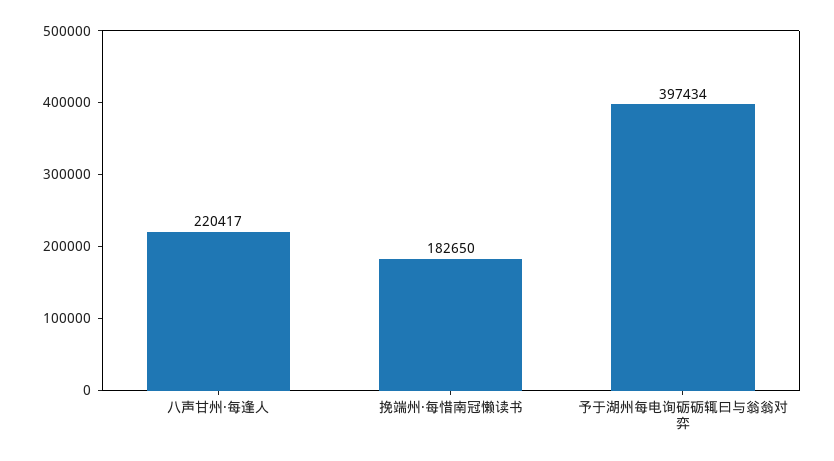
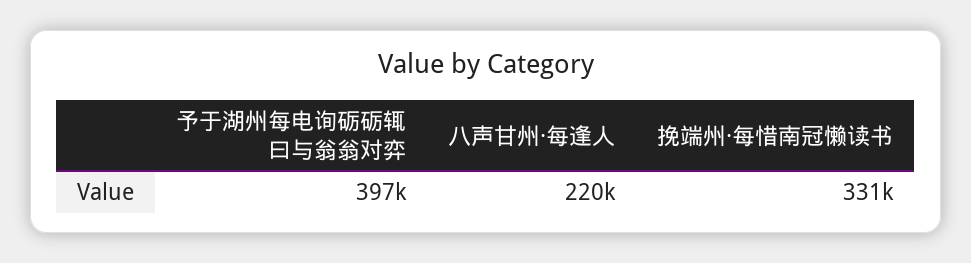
  {
    "八声甘州·每逢人": 220417,
-   "挽端州·每惜南冠懒读书": 182650,
+   "挽端州·每惜南冠懒读书": 331000,
    "予于湖州每电询砺砺辄曰与翁翁对弈": 397434
  }

